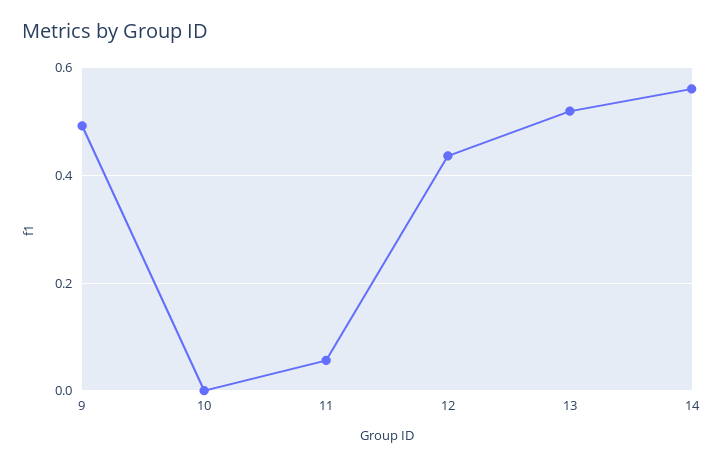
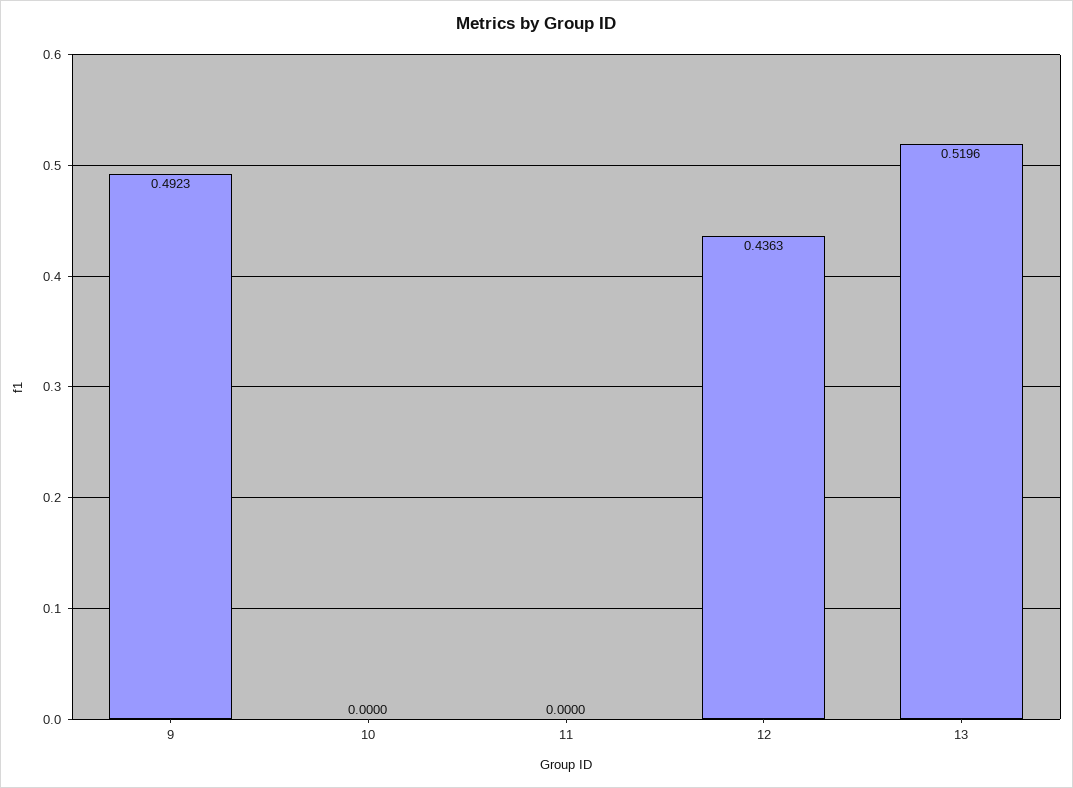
  {
    "9": 0.4923,
    "10": 0,
-   "11": 0.06,
+   "11": 0,
    "12": 0.4363,
-   "13": 0.5196,
+   "13": 0.5196
-   "14": 0.56
  }

